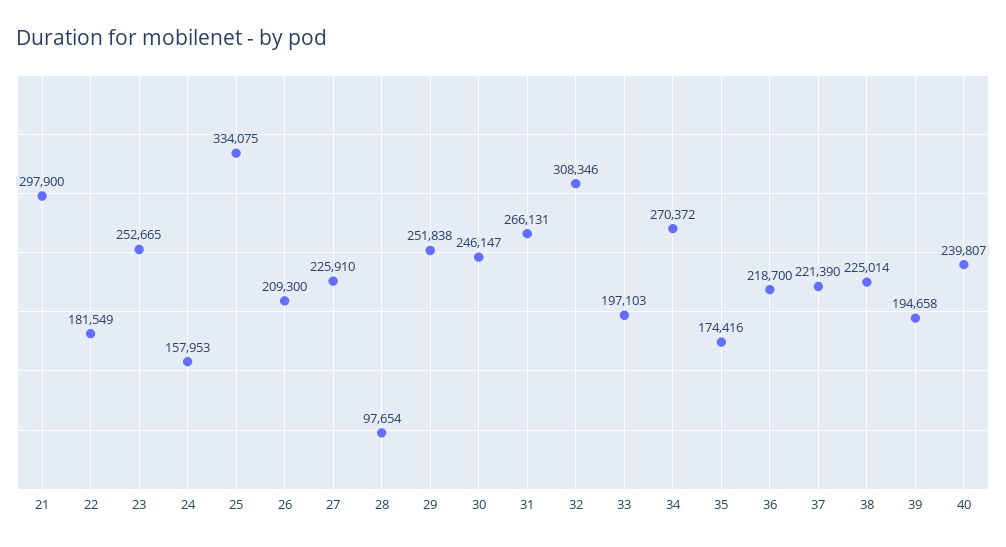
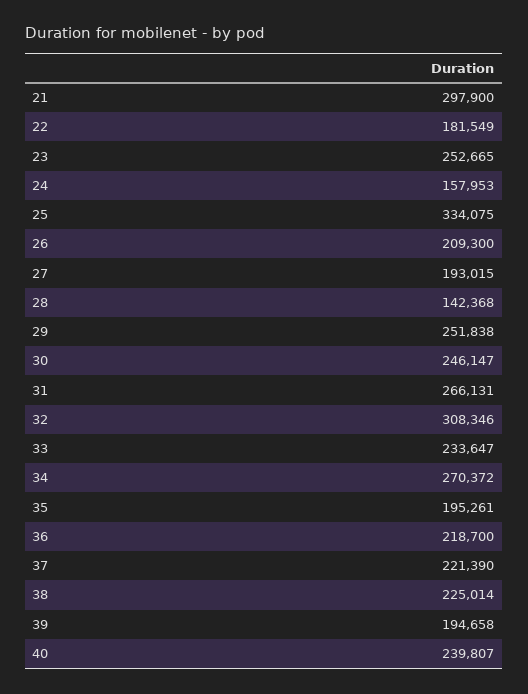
  {
    "21": 297900,
    "22": 181549,
    "23": 252665,
    "24": 157953,
    "25": 334075,
    "26": 209300,
-   "27": 225910,
+   "27": 193015,
-   "28": 97654,
+   "28": 142368,
    "29": 251838,
    "30": 246147,
    "31": 266131,
    "32": 308346,
-   "33": 197103,
+   "33": 233647,
    "34": 270372,
-   "35": 174416,
+   "35": 195261,
    "36": 218700,
    "37": 221390,
    "38": 225014,
    "39": 194658,
    "40": 239807
  }

